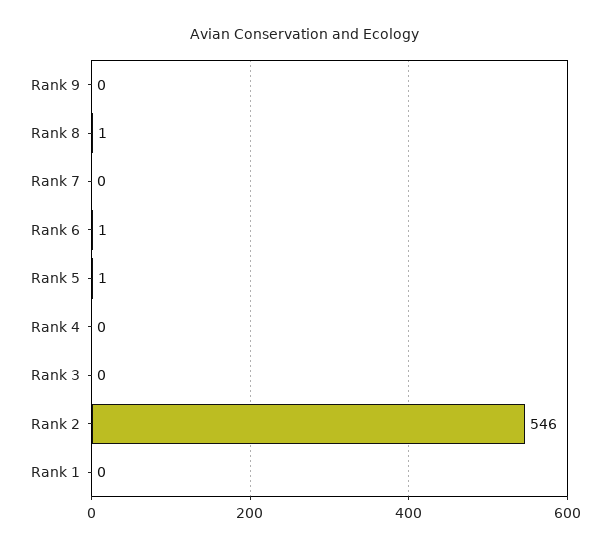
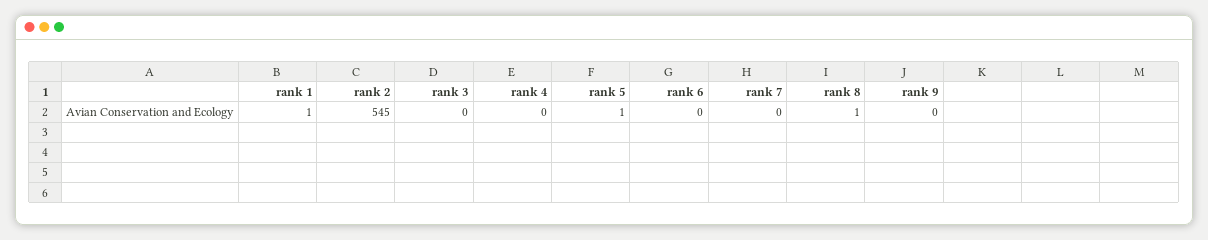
  {
    "Rank 9": 0,
    "Rank 8": 1,
    "Rank 7": 0,
-   "Rank 6": 1,
+   "Rank 6": 0,
    "Rank 5": 1,
    "Rank 4": 0,
    "Rank 3": 0,
-   "Rank 2": 546,
+   "Rank 2": 545,
-   "Rank 1": 0
+   "Rank 1": 1
  }

